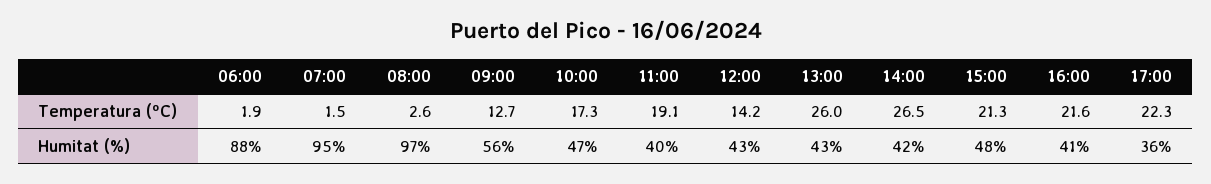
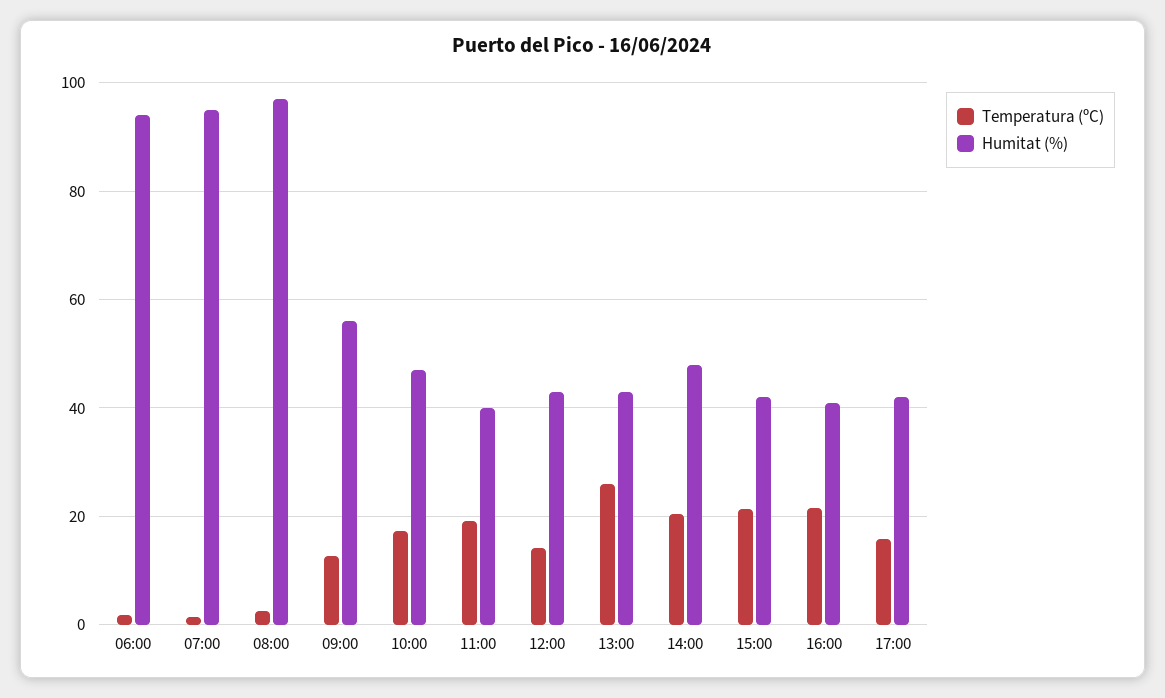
  {
    "Temperatura (ºC)": {
      "06:00": 1.9,
      "07:00": 1.5,
      "08:00": 2.6,
      "09:00": 12.7,
      "10:00": 17.3,
      "11:00": 19.1,
      "12:00": 14.2,
      "13:00": 26,
-     "14:00": 26.5,
+     "14:00": 20,
      "15:00": 21.3,
      "16:00": 21.6,
-     "17:00": 22.3
+     "17:00": 16
    },
    "Humitat (%)": {
-     "06:00": 88,
+     "06:00": 94,
      "07:00": 95,
      "08:00": 97,
      "09:00": 56,
      "10:00": 47,
      "11:00": 40,
      "12:00": 43,
      "13:00": 43,
-     "14:00": 42,
+     "14:00": 48,
-     "15:00": 48,
+     "15:00": 42,
      "16:00": 41,
-     "17:00": 36
+     "17:00": 42
    }
  }

